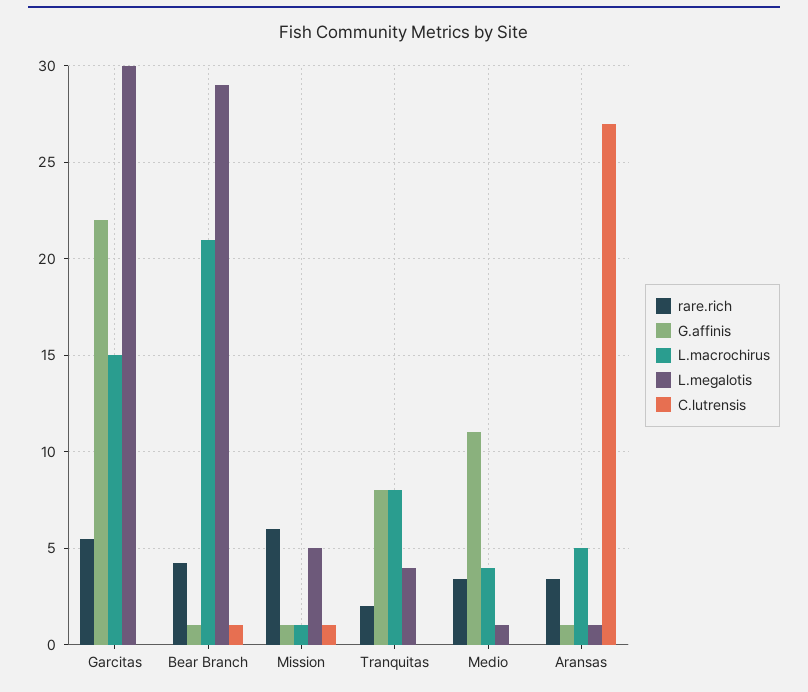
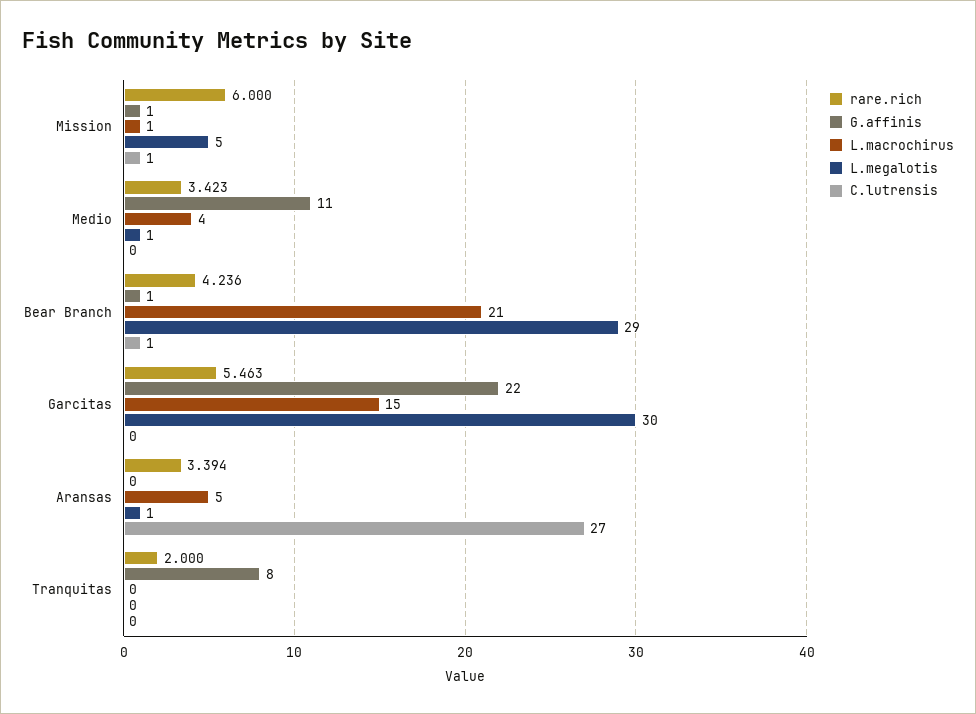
  {
    "rare.rich": {
      "Garcitas": 5.463,
      "Bear Branch": 4.236,
      "Mission": 6,
      "Tranquitas": 2,
      "Medio": 3.423,
      "Aransas": 3.394
    },
    "G.affinis": {
      "Garcitas": 22,
      "Bear Branch": 1,
      "Mission": 1,
      "Tranquitas": 8,
      "Medio": 11,
-     "Aransas": 1
+     "Aransas": 0
    },
    "L.macrochirus": {
      "Garcitas": 15,
      "Bear Branch": 21,
      "Mission": 1,
-     "Tranquitas": 8,
+     "Tranquitas": 0,
      "Medio": 4,
      "Aransas": 5
    },
    "L.megalotis": {
      "Garcitas": 30,
      "Bear Branch": 29,
      "Mission": 5,
-     "Tranquitas": 4,
+     "Tranquitas": 0,
      "Medio": 1,
      "Aransas": 1
    },
    "C.lutrensis": {
      "Garcitas": 0,
      "Bear Branch": 1,
      "Mission": 1,
      "Tranquitas": 0,
      "Medio": 0,
      "Aransas": 27
    }
  }

